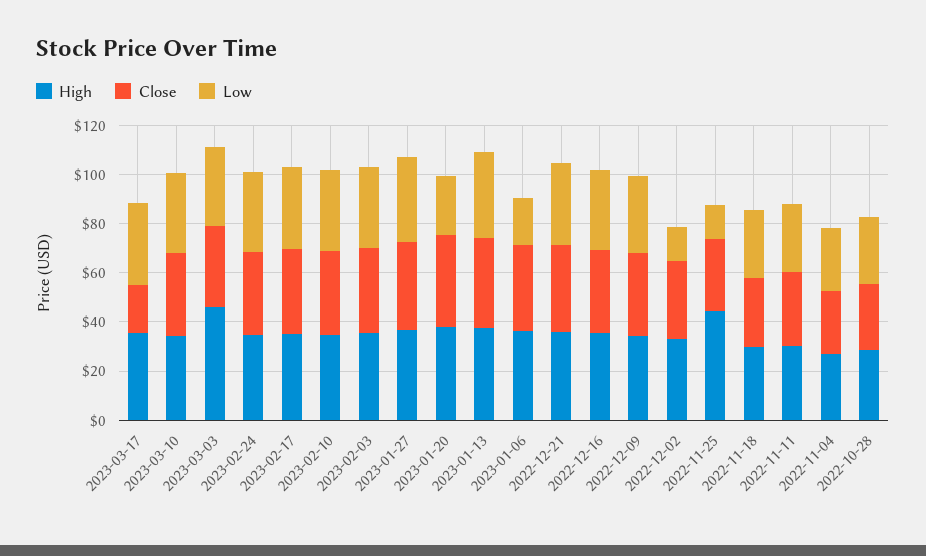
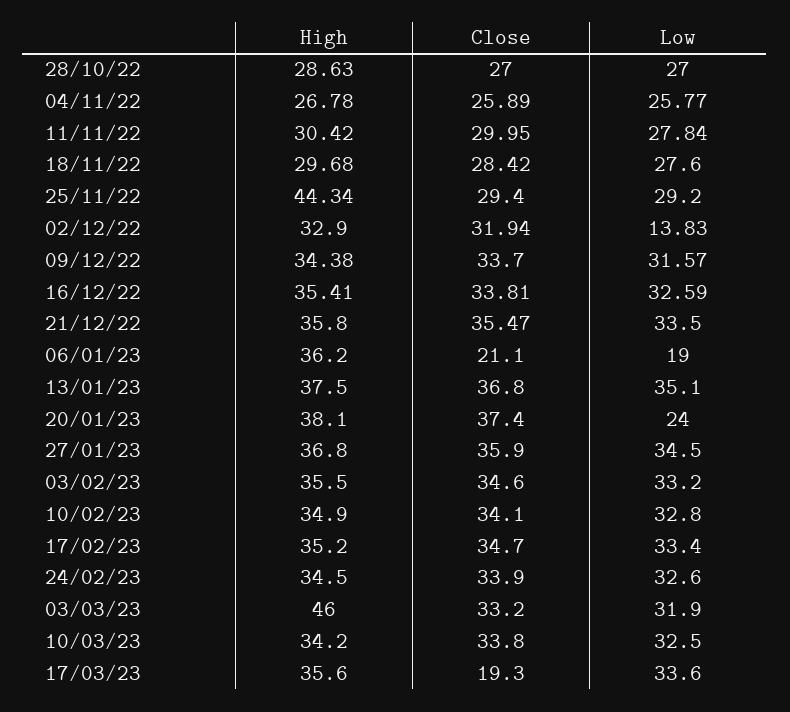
  {
    "High": {
      "2023-03-17": 35.6,
      "2023-03-10": 34.2,
      "2023-03-03": 46,
      "2023-02-24": 34.5,
      "2023-02-17": 35.2,
      "2023-02-10": 34.9,
      "2023-02-03": 35.5,
      "2023-01-27": 36.8,
      "2023-01-20": 38.1,
      "2023-01-13": 37.5,
      "2023-01-06": 36.2,
      "2022-12-21": 35.8,
      "2022-12-16": 35.41,
      "2022-12-09": 34.38,
      "2022-12-02": 32.9,
      "2022-11-25": 44.34,
      "2022-11-18": 29.68,
      "2022-11-11": 30.42,
      "2022-11-04": 26.78,
      "2022-10-28": 28.63
    },
    "Close": {
      "2023-03-17": 19.3,
      "2023-03-10": 33.8,
      "2023-03-03": 33.2,
      "2023-02-24": 33.9,
      "2023-02-17": 34.7,
      "2023-02-10": 34.1,
      "2023-02-03": 34.6,
      "2023-01-27": 35.9,
      "2023-01-20": 37.4,
      "2023-01-13": 36.8,
-     "2023-01-06": 35,
+     "2023-01-06": 21.1,
      "2022-12-21": 35.47,
      "2022-12-16": 33.81,
      "2022-12-09": 33.7,
      "2022-12-02": 31.94,
      "2022-11-25": 29.4,
      "2022-11-18": 28.42,
      "2022-11-11": 29.95,
      "2022-11-04": 25.89,
      "2022-10-28": 27
    },
    "Low": {
      "2023-03-17": 33.6,
      "2023-03-10": 32.5,
      "2023-03-03": 31.9,
      "2023-02-24": 32.6,
      "2023-02-17": 33.4,
      "2023-02-10": 32.8,
      "2023-02-03": 33.2,
      "2023-01-27": 34.5,
      "2023-01-20": 24,
      "2023-01-13": 35.1,
      "2023-01-06": 19,
      "2022-12-21": 33.5,
      "2022-12-16": 32.59,
      "2022-12-09": 31.57,
      "2022-12-02": 13.83,
-     "2022-11-25": 15,
+     "2022-11-25": 29.2,
      "2022-11-18": 27.6,
      "2022-11-11": 27.84,
      "2022-11-04": 25.77,
      "2022-10-28": 27
    }
  }

